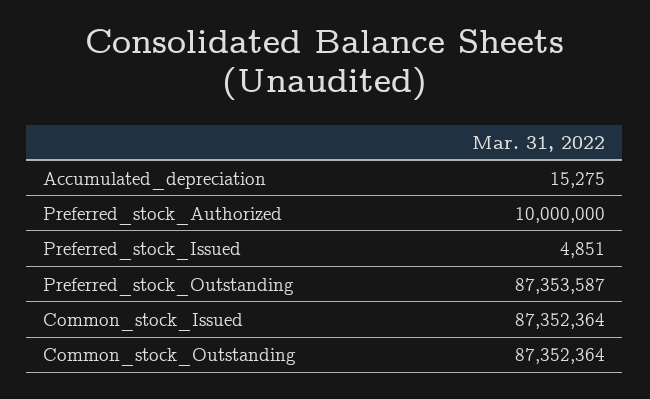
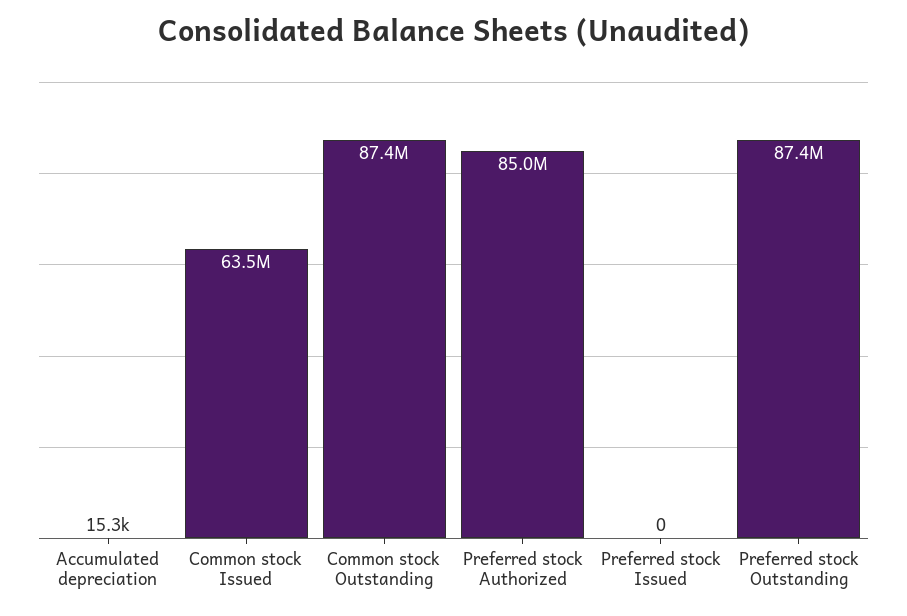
  {
    "Accumulated_depreciation": 15275,
-   "Preferred_stock_Authorized": 10000000,
+   "Preferred_stock_Authorized": 85000000,
-   "Preferred_stock_Issued": 4851,
+   "Preferred_stock_Issued": 0,
    "Preferred_stock_Outstanding": 87353587,
-   "Common_stock_Issued": 87352364,
+   "Common_stock_Issued": 63500000,
    "Common_stock_Outstanding": 87352364
  }

